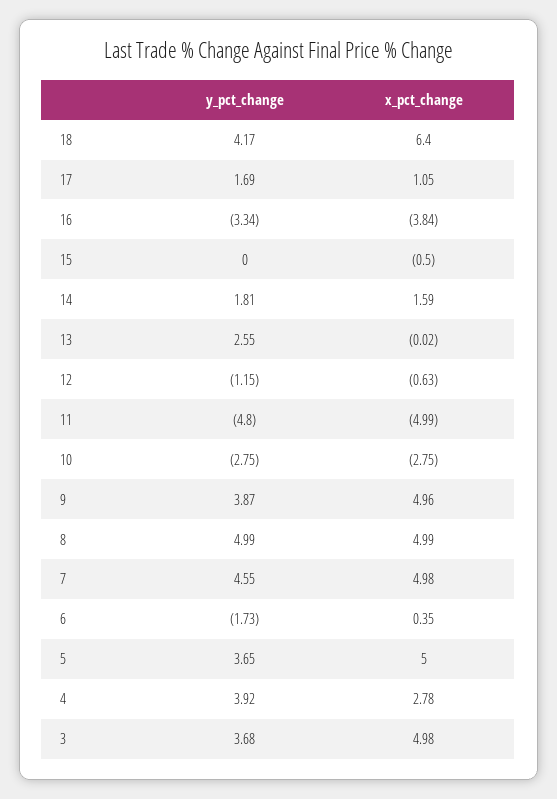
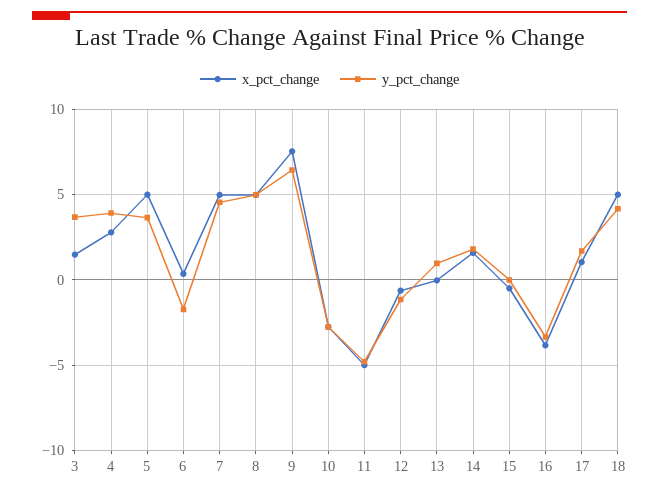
  {
    "y_pct_change": {
      "18": 4.17,
      "17": 1.69,
      "16": -3.34,
      "15": 0,
      "14": 1.81,
-     "13": 2.55,
+     "13": 1,
      "12": -1.15,
      "11": -4.8,
      "10": -2.75,
-     "9": 3.87,
+     "9": 6.5,
      "8": 4.99,
      "7": 4.55,
      "6": -1.73,
      "5": 3.65,
      "4": 3.92,
      "3": 3.68
    },
    "x_pct_change": {
-     "18": 6.4,
+     "18": 5,
      "17": 1.05,
      "16": -3.84,
      "15": -0.5,
      "14": 1.59,
      "13": -0.02,
      "12": -0.63,
      "11": -4.99,
      "10": -2.75,
-     "9": 4.96,
+     "9": 7.5,
      "8": 4.99,
      "7": 4.98,
      "6": 0.35,
      "5": 5,
      "4": 2.78,
-     "3": 4.98
+     "3": 1.5
    }
  }

